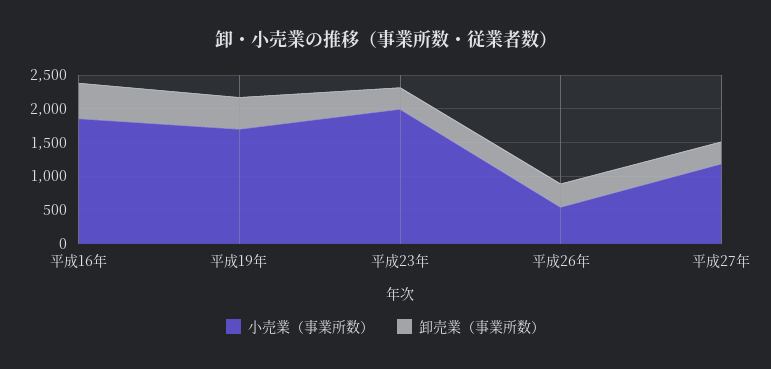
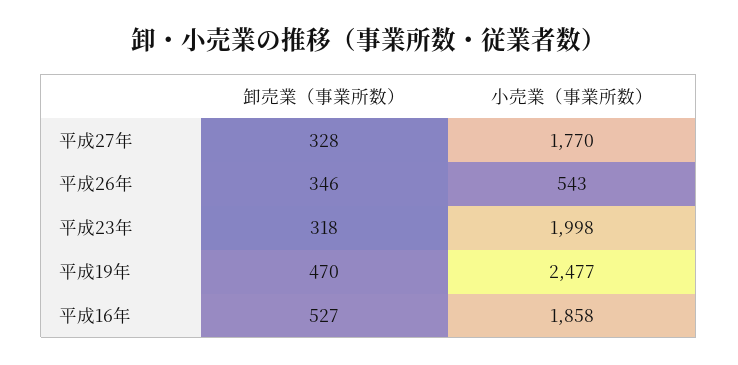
  {
    "小売業（事業所数）": {
      "平成16年": 1858,
-     "平成19年": 1750,
+     "平成19年": 2477,
      "平成23年": 1998,
      "平成26年": 543,
-     "平成27年": 1250
+     "平成27年": 1770
    },
    "卸売業（事業所数）": {
      "平成16年": 527,
      "平成19年": 470,
      "平成23年": 318,
      "平成26年": 346,
      "平成27年": 328
    }
  }

